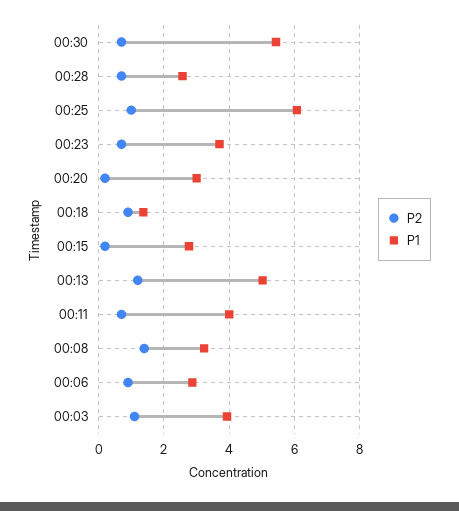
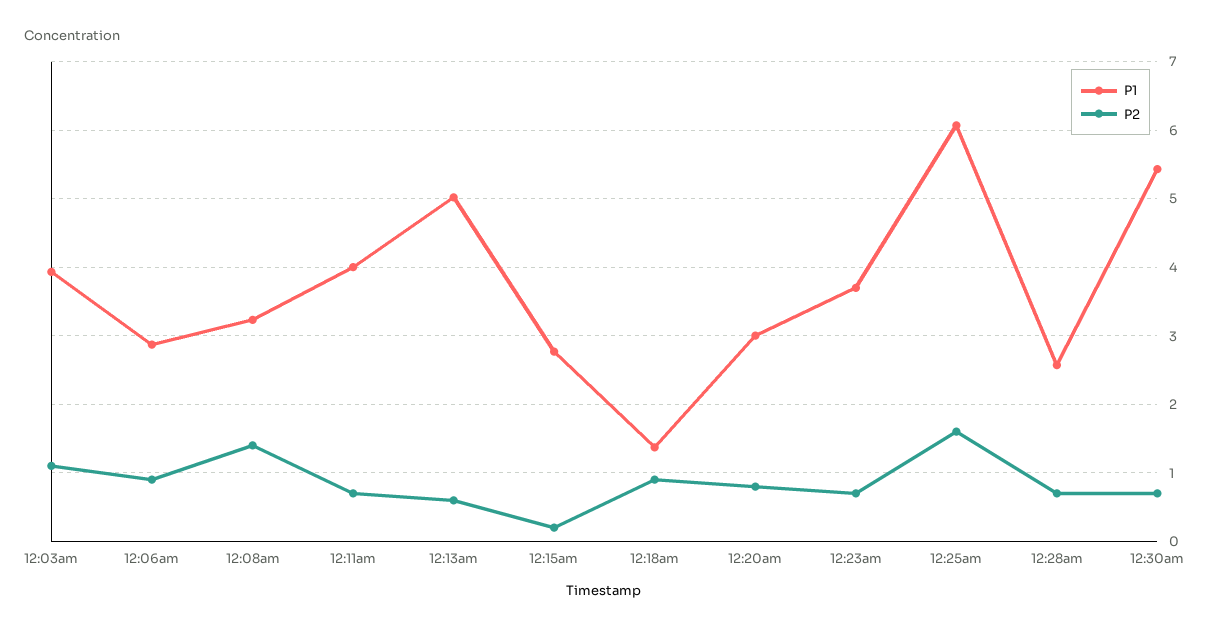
  {
    "P2": {
      "00:30": 0.7,
      "00:28": 0.7,
-     "00:25": 1,
+     "00:25": 1.6,
      "00:23": 0.7,
-     "00:20": 0.2,
+     "00:20": 0.8,
      "00:18": 0.9,
      "00:15": 0.2,
-     "00:13": 1.2,
+     "00:13": 0.6,
      "00:11": 0.7,
      "00:08": 1.4,
      "00:06": 0.9,
      "00:03": 1.1
    },
    "P1": {
      "00:30": 5.4,
      "00:28": 2.6,
      "00:25": 6.1,
      "00:23": 3.7,
      "00:20": 3,
      "00:18": 1.4,
      "00:15": 2.8,
      "00:13": 5,
      "00:11": 4,
      "00:08": 3.2,
      "00:06": 2.9,
      "00:03": 3.9
    }
  }

